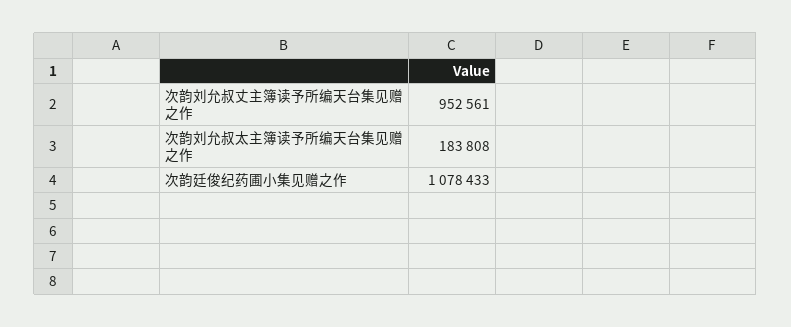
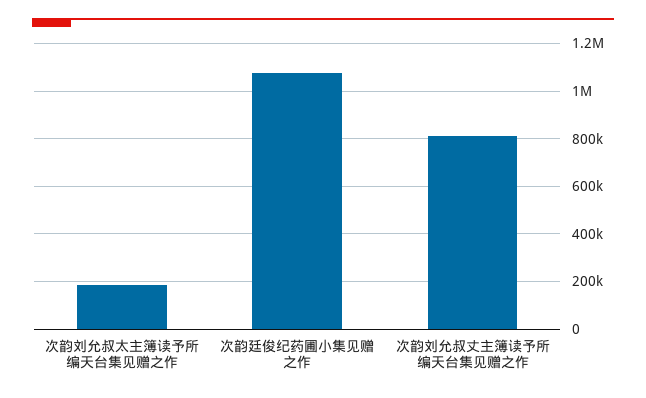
  {
-   "次韵刘允叔丈主簿读予所编天台集见赠之作": 952561,
+   "次韵刘允叔丈主簿读予所编天台集见赠之作": 800000,
    "次韵刘允叔太主簿读予所编天台集见赠之作": 183808,
    "次韵廷俊纪药圃小集见赠之作": 1078433
  }

